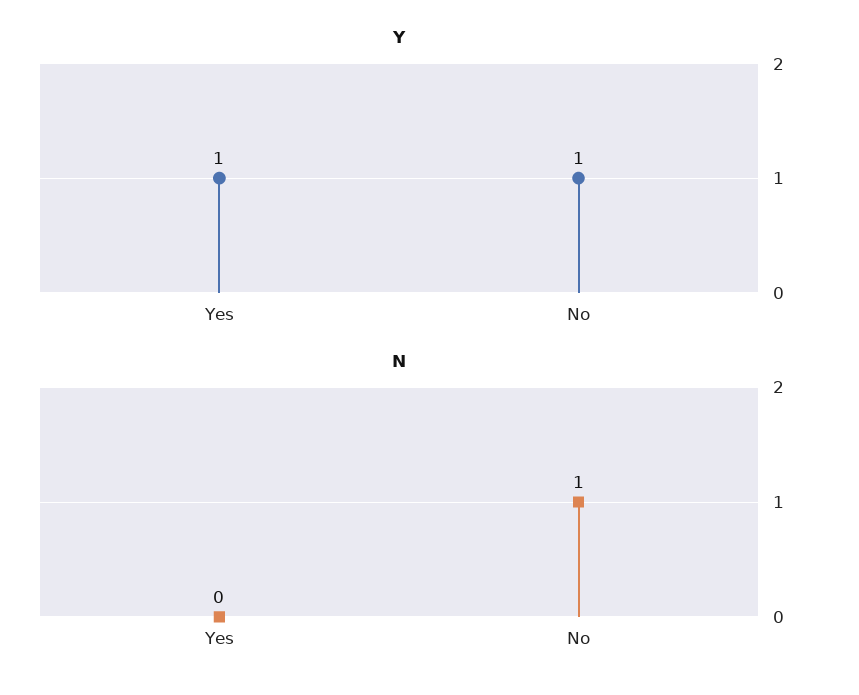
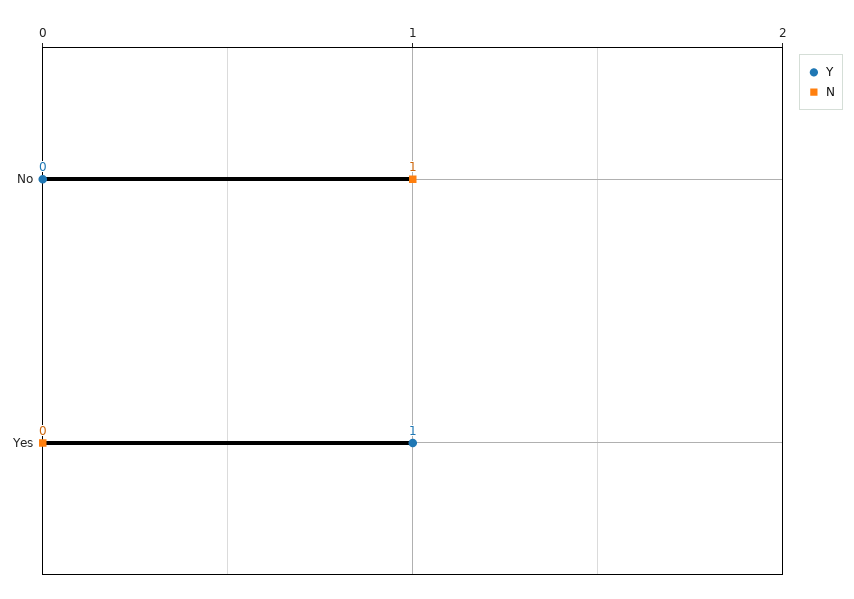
  {
    "Y": {
      "Yes": 1,
-     "No": 1
+     "No": 0
    },
    "N": {
      "Yes": 0,
      "No": 1
    }
  }

